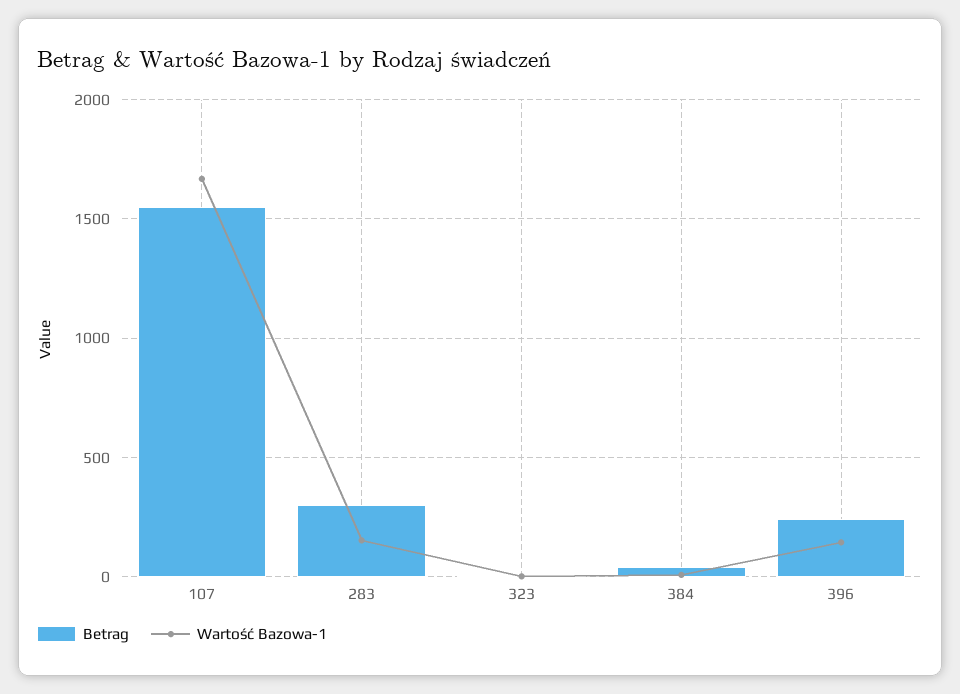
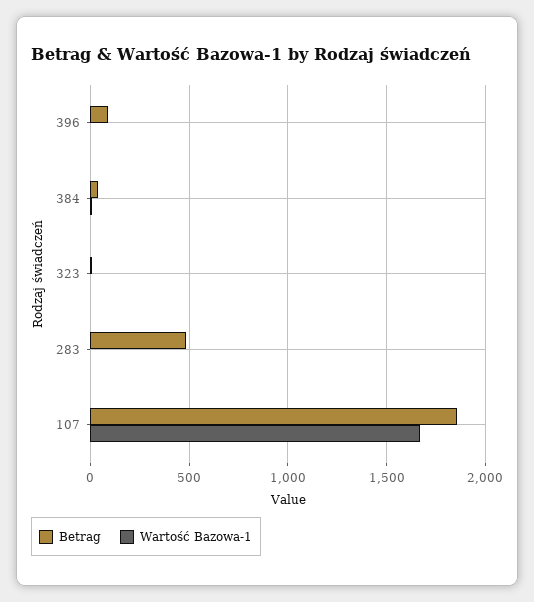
  {
    "Betrag": {
-     "107": 1550,
+     "107": 1850,
-     "283": 300,
+     "283": 500,
      "323": 0,
      "384": 50,
-     "396": 250
+     "396": 100
    },
    "Wartość Bazowa-1": {
      "107": 1650,
-     "283": 150,
+     "283": 0,
      "323": 0,
      "384": 0,
-     "396": 150
+     "396": 0
    }
  }

